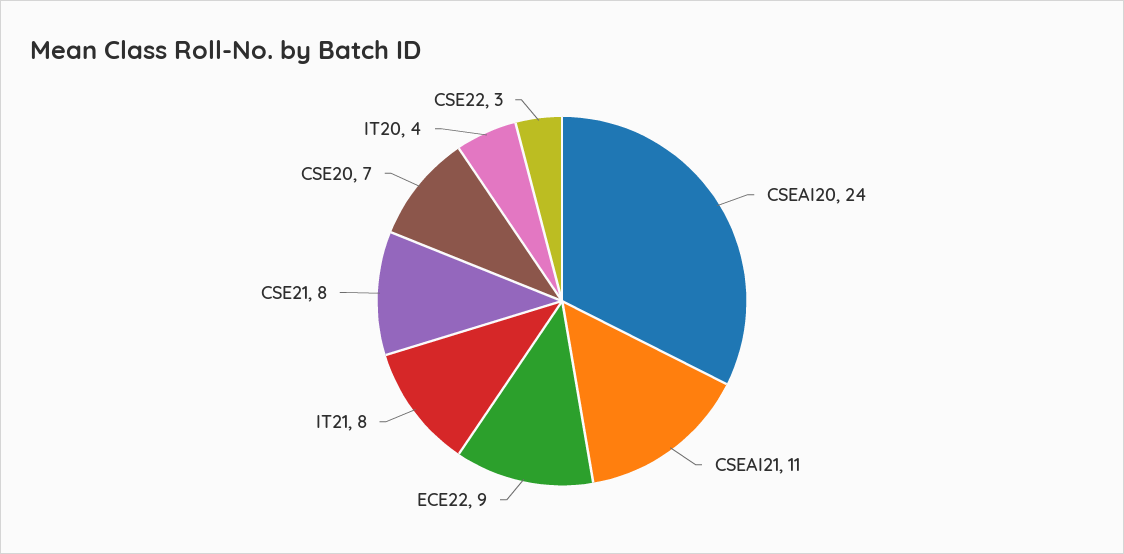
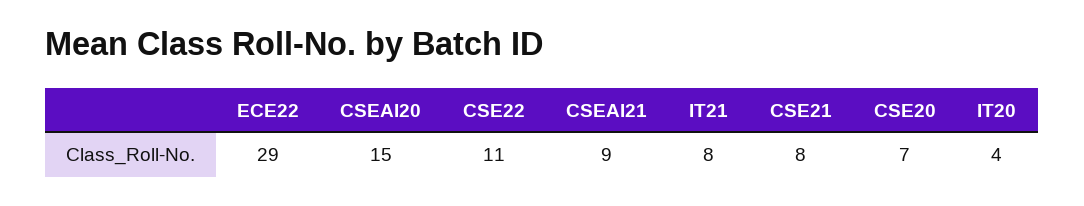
  {
-   "CSEAI20": 24,
+   "CSEAI20": 15,
-   "CSEAI21": 11,
+   "CSEAI21": 9,
-   "ECE22": 9,
+   "ECE22": 29,
    "IT21": 8,
    "CSE21": 8,
    "CSE20": 7,
    "IT20": 4,
-   "CSE22": 3
+   "CSE22": 11
  }

